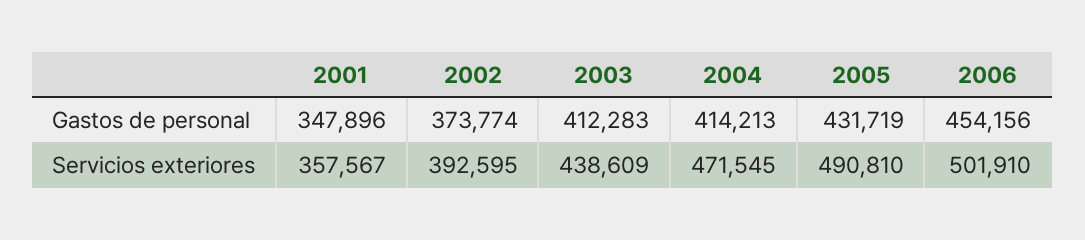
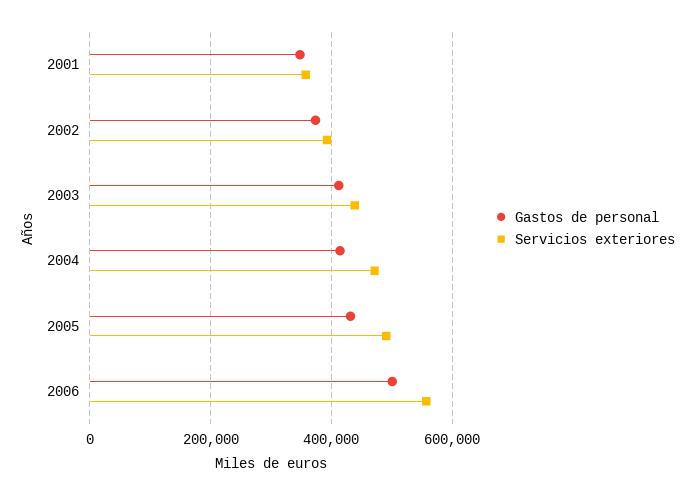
  {
    "Gastos de personal": {
      "2001": 347896,
      "2002": 373774,
      "2003": 412283,
      "2004": 414213,
      "2005": 431719,
-     "2006": 454156
+     "2006": 500000
    },
    "Servicios exteriores": {
      "2001": 357567,
      "2002": 392595,
      "2003": 438609,
      "2004": 471545,
      "2005": 490810,
-     "2006": 501910
+     "2006": 560000
    }
  }

